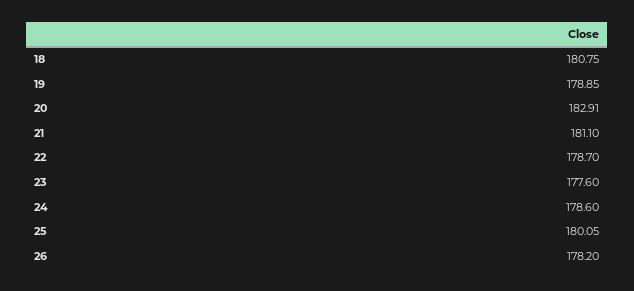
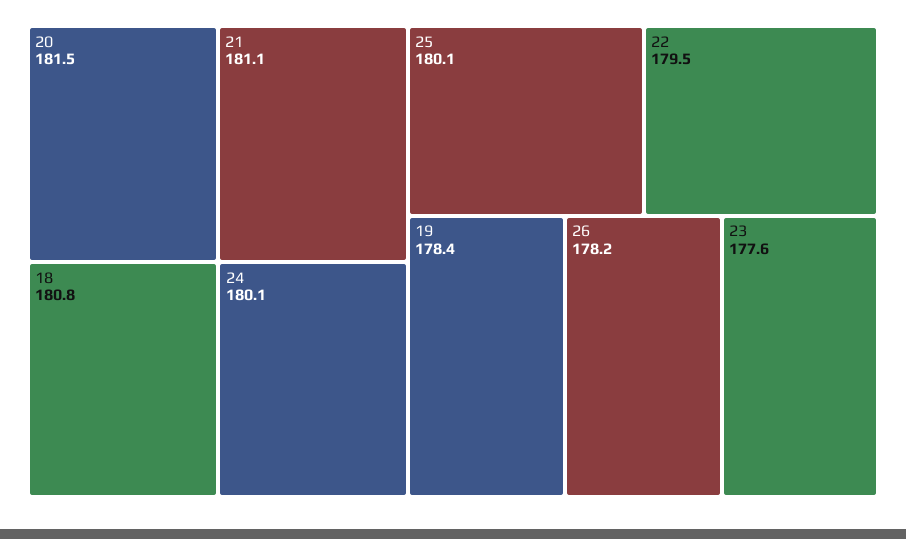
  {
    "18": 180.75,
-   "19": 178.85,
+   "19": 178.4,
-   "20": 182.91,
+   "20": 181.5,
    "21": 181.1,
-   "22": 178.7,
+   "22": 179.5,
    "23": 177.6,
-   "24": 178.6,
+   "24": 180.1,
    "25": 180.05,
    "26": 178.2
  }

